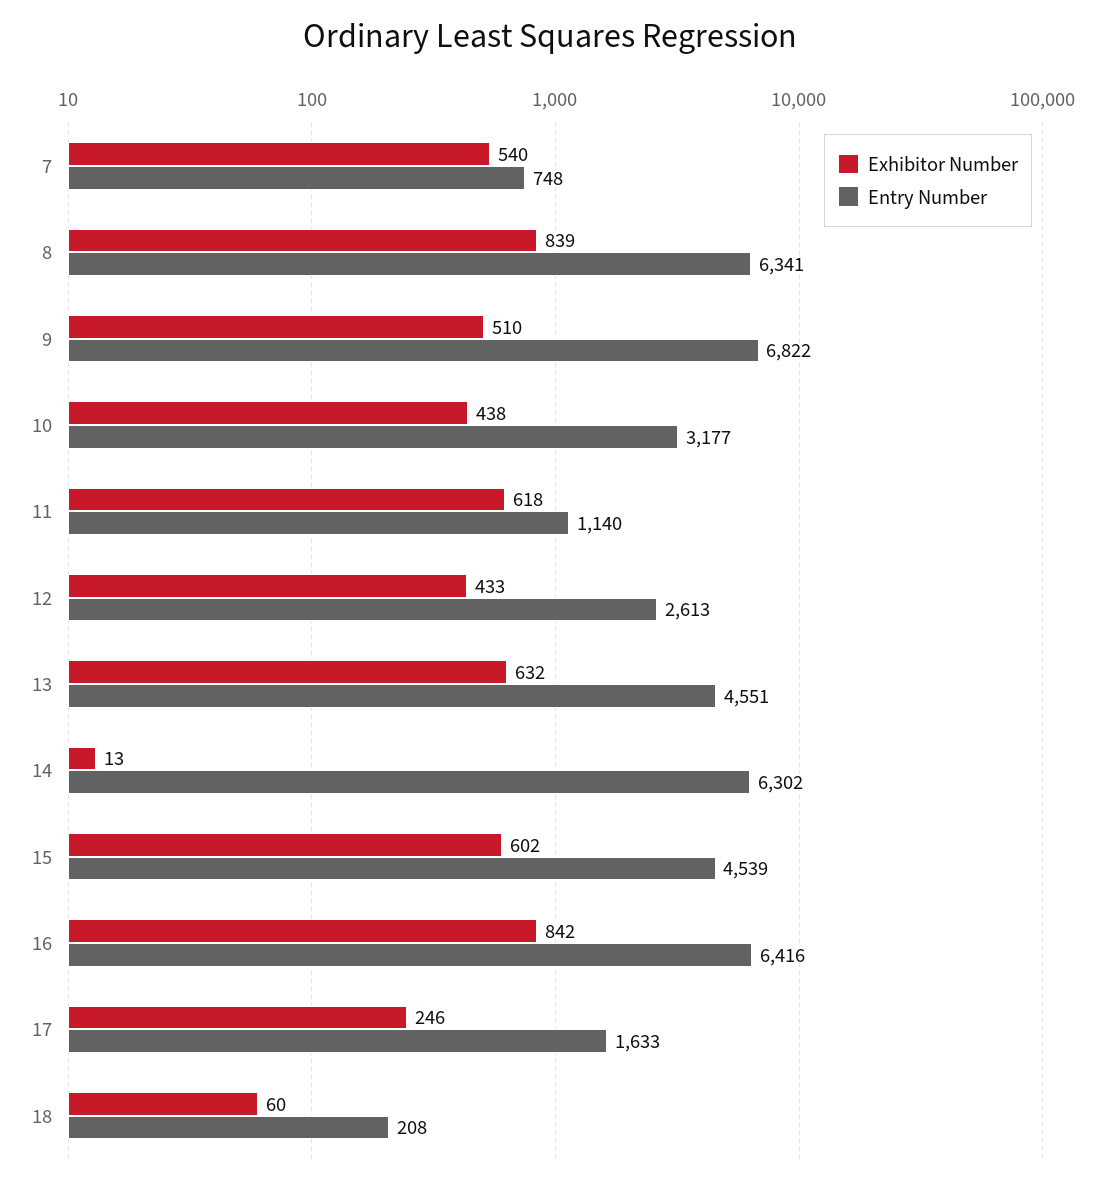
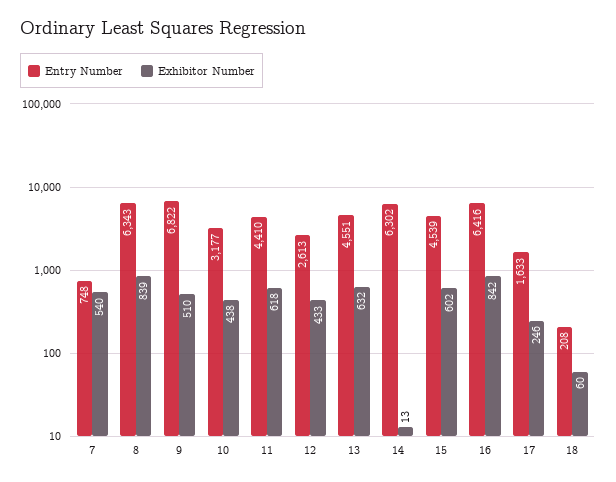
  {
    "Exhibitor Number": {
      "7": 540,
      "8": 839,
      "9": 510,
      "10": 438,
      "11": 618,
      "12": 433,
      "13": 632,
      "14": 13,
      "15": 602,
      "16": 842,
      "17": 246,
      "18": 60
    },
    "Entry Number": {
      "7": 748,
-     "8": 6341,
+     "8": 6343,
      "9": 6822,
      "10": 3177,
-     "11": 1140,
+     "11": 4410,
      "12": 2613,
      "13": 4551,
      "14": 6302,
      "15": 4539,
      "16": 6416,
      "17": 1633,
      "18": 208
    }
  }

